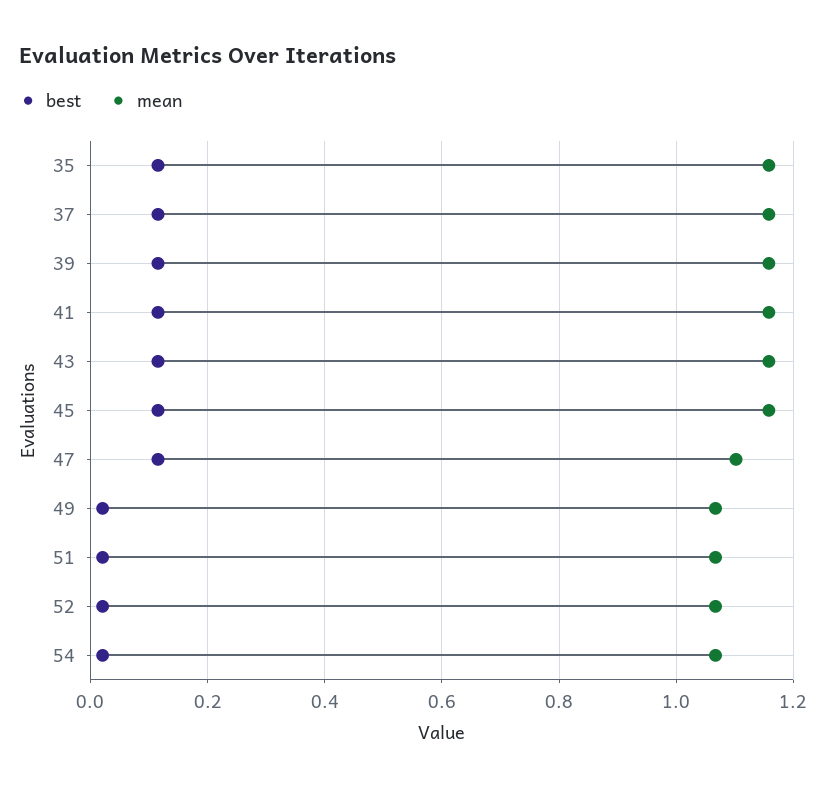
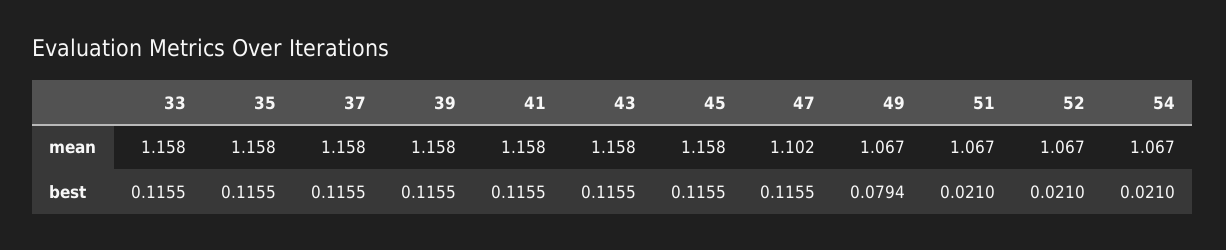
  {
    "best": {
      "35": 0.1155,
      "37": 0.1155,
      "39": 0.1155,
      "41": 0.1155,
      "43": 0.1155,
      "45": 0.1155,
      "47": 0.1155,
-     "49": 0.02,
+     "49": 0.0794,
      "51": 0.021,
      "52": 0.021,
-     "54": 0.021
+     "54": 0.021,
+     "33": 0.1155
    },
    "mean": {
      "35": 1.158,
      "37": 1.158,
      "39": 1.158,
      "41": 1.158,
      "43": 1.158,
      "45": 1.158,
      "47": 1.102,
      "49": 1.067,
      "51": 1.067,
      "52": 1.067,
-     "54": 1.067
+     "54": 1.067,
+     "33": 1.158
    }
  }

